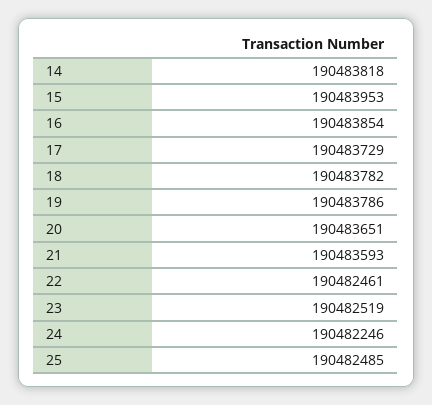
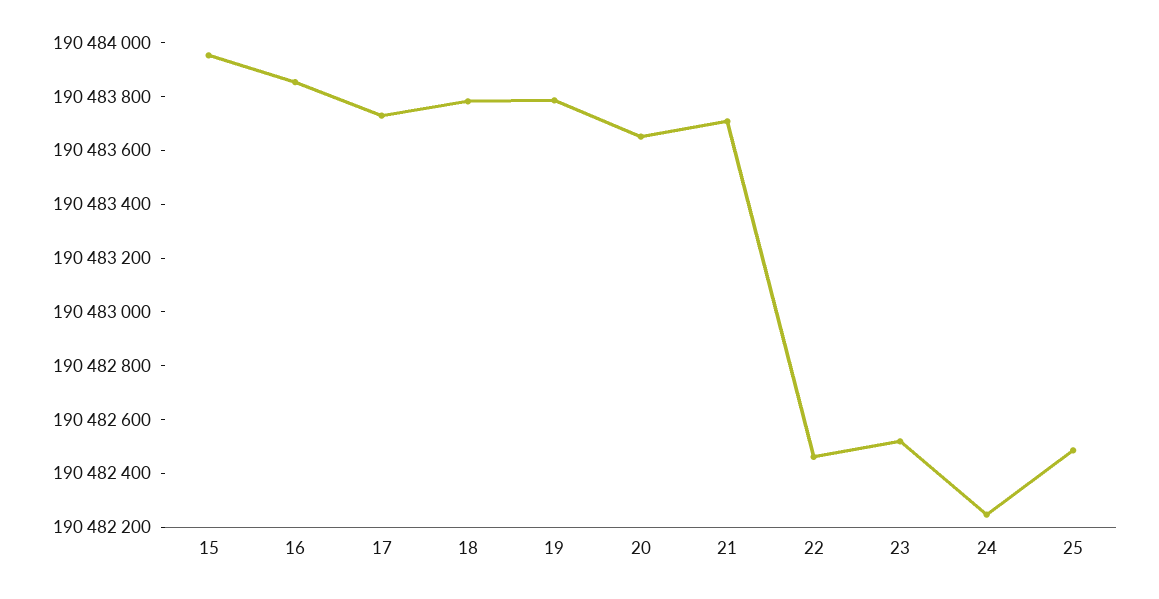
  {
-   "14": 190483818,
    "15": 190483953,
    "16": 190483854,
    "17": 190483729,
    "18": 190483782,
    "19": 190483786,
    "20": 190483651,
-   "21": 190483593,
+   "21": 190483700,
    "22": 190482461,
    "23": 190482519,
    "24": 190482246,
    "25": 190482485
  }

